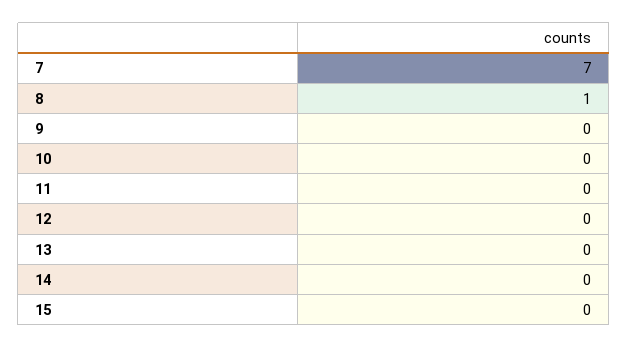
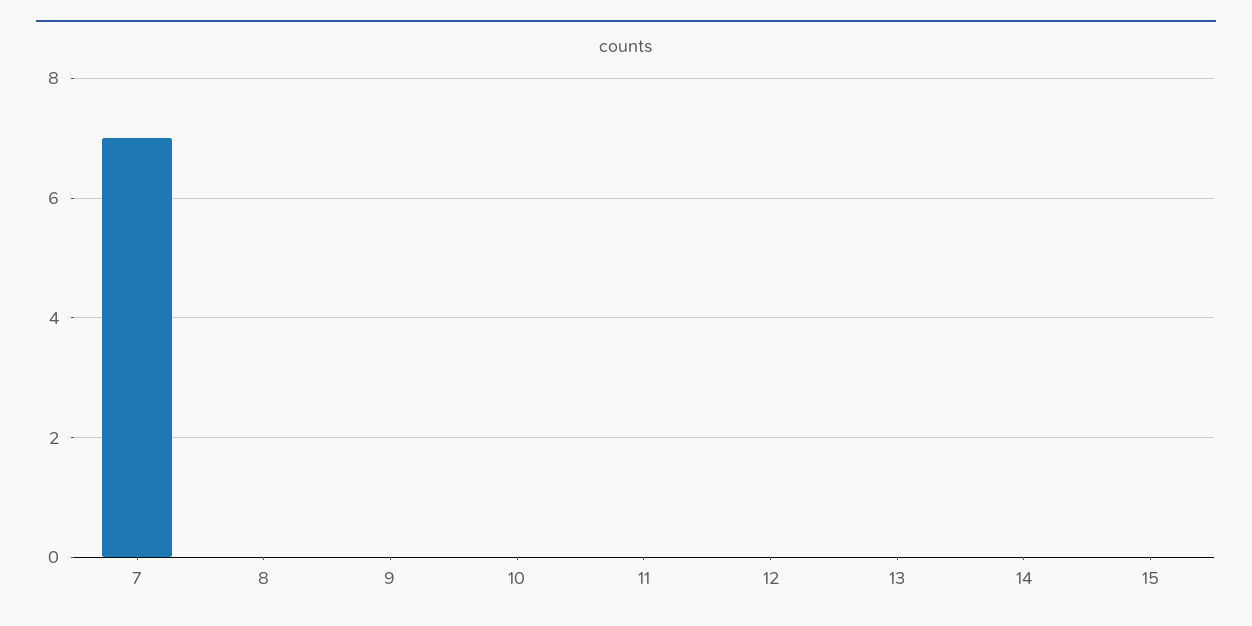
  {
    "7": 7,
-   "8": 1,
+   "8": 0,
    "9": 0,
    "10": 0,
    "11": 0,
    "12": 0,
    "13": 0,
    "14": 0,
    "15": 0
  }

